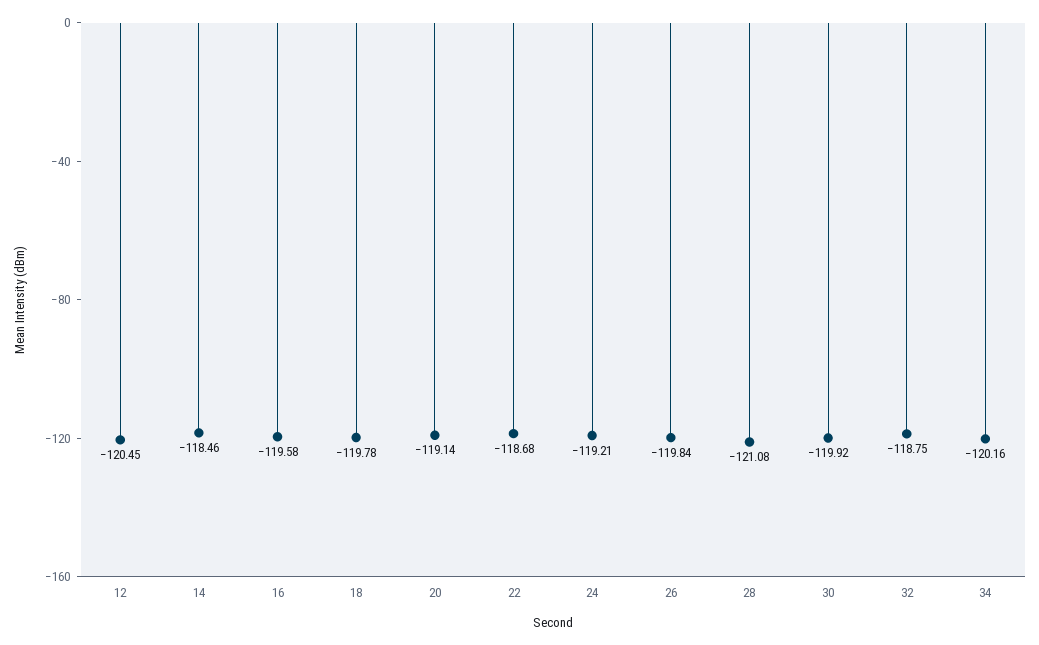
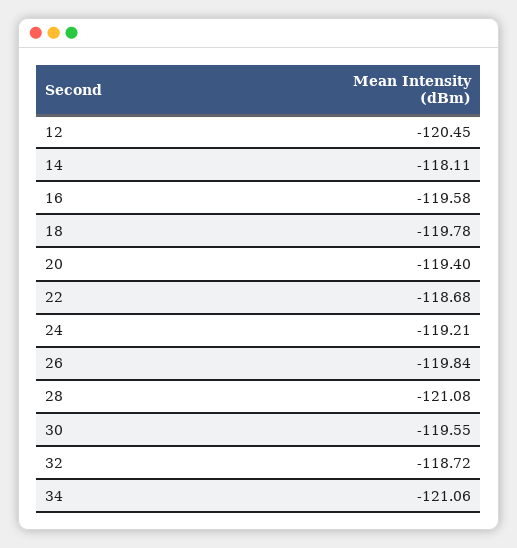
  {
    "12": -120.45,
-   "14": -118.46,
+   "14": -118.11,
    "16": -119.58,
    "18": -119.78,
-   "20": -119.14,
+   "20": -119.4,
    "22": -118.68,
    "24": -119.21,
    "26": -119.84,
    "28": -121.08,
-   "30": -119.92,
+   "30": -119.55,
-   "32": -118.75,
+   "32": -118.72,
-   "34": -120.16
+   "34": -121.06
  }

